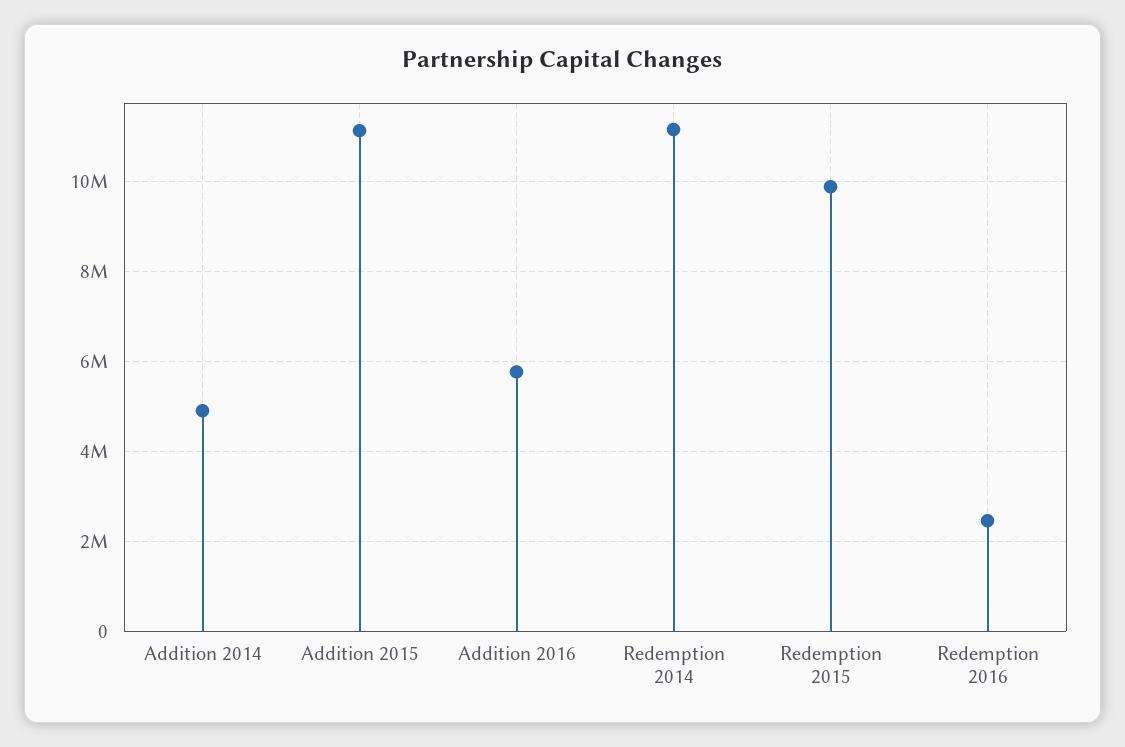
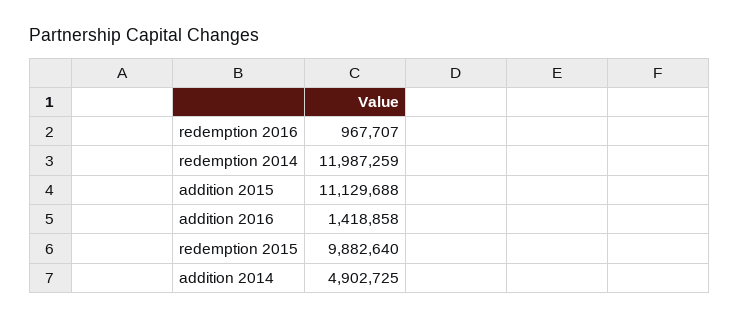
  {
    "Addition 2014": 4902725,
    "Addition 2015": 11129688,
-   "Addition 2016": 5800000,
+   "Addition 2016": 1418858,
-   "Redemption 2014": 11200000,
+   "Redemption 2014": 11987259,
    "Redemption 2015": 9882640,
-   "Redemption 2016": 2400000
+   "Redemption 2016": 967707
  }

